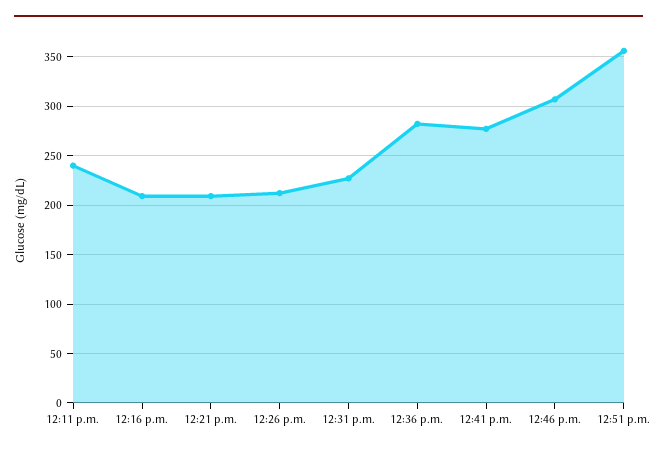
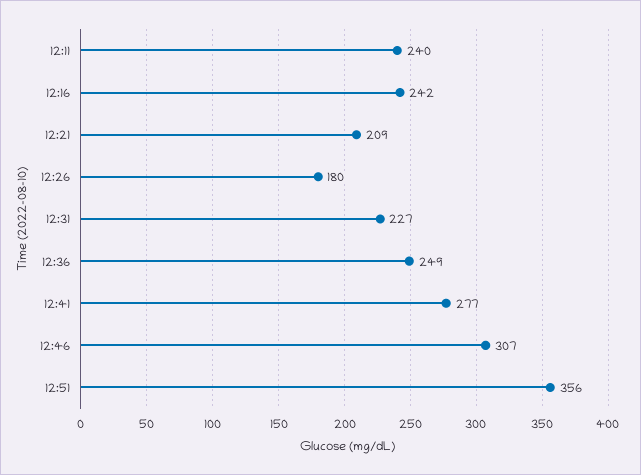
  {
    "12:11 p.m.": 240,
-   "12:16 p.m.": 210,
+   "12:16 p.m.": 242,
    "12:21 p.m.": 209,
-   "12:26 p.m.": 210,
+   "12:26 p.m.": 180,
    "12:31 p.m.": 227,
-   "12:36 p.m.": 280,
+   "12:36 p.m.": 249,
    "12:41 p.m.": 277,
    "12:46 p.m.": 307,
    "12:51 p.m.": 356
  }

